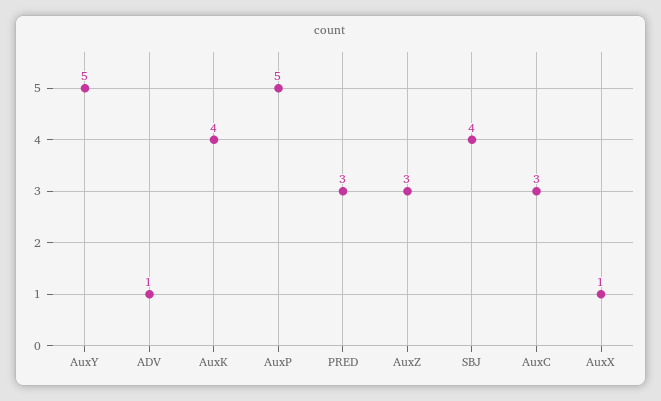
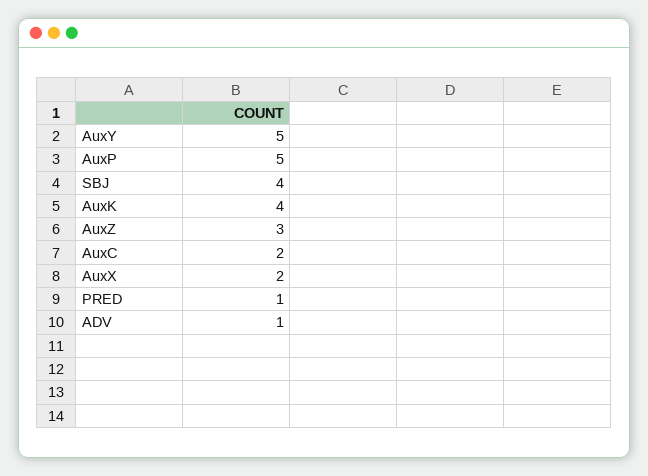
  {
    "AuxY": 5,
    "ADV": 1,
    "AuxK": 4,
    "AuxP": 5,
-   "PRED": 3,
+   "PRED": 1,
    "AuxZ": 3,
    "SBJ": 4,
-   "AuxC": 3,
+   "AuxC": 2,
-   "AuxX": 1
+   "AuxX": 2
  }

